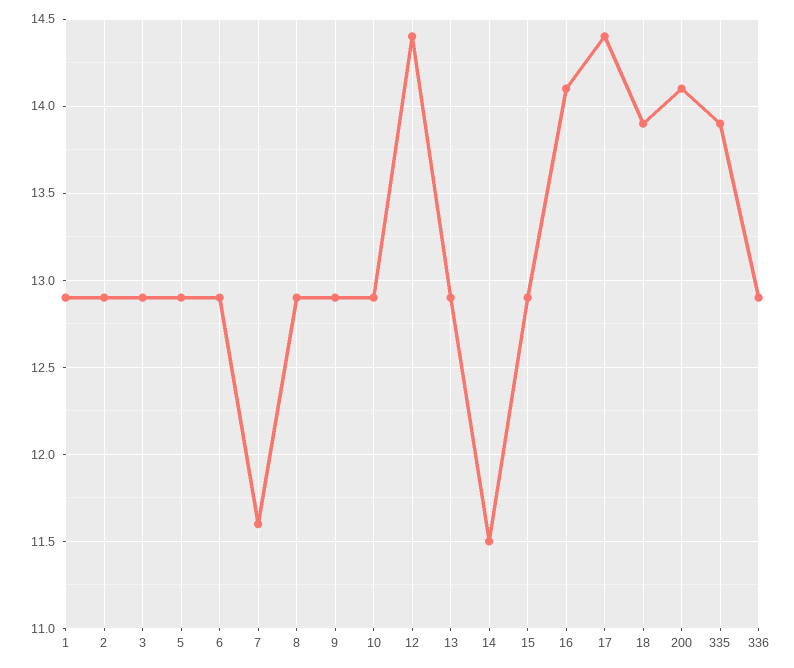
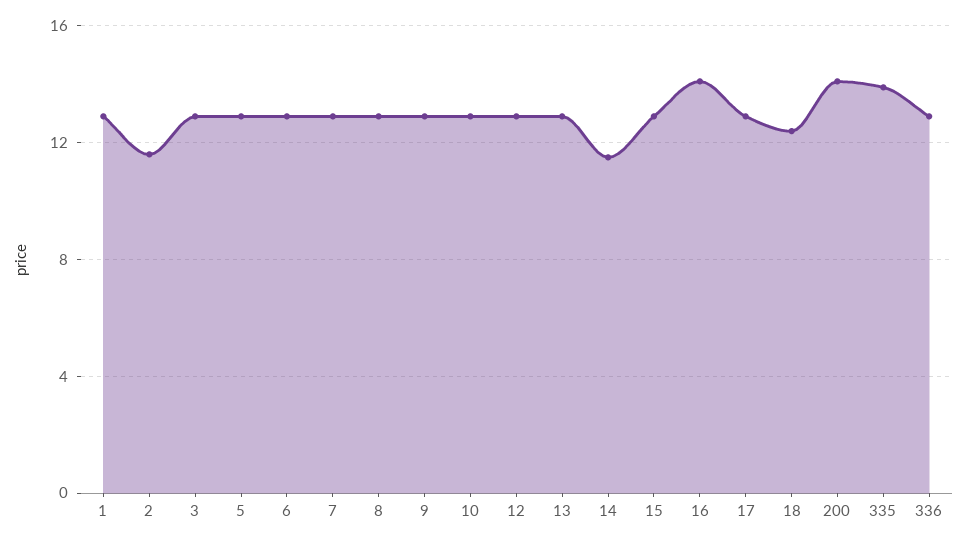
  {
    "1": 12.9,
-   "2": 12.9,
+   "2": 11.5,
    "3": 12.9,
    "5": 12.9,
    "6": 12.9,
-   "7": 11.6,
+   "7": 13,
    "8": 12.9,
    "9": 12.9,
    "10": 12.9,
-   "12": 14.4,
+   "12": 13,
    "13": 12.9,
    "14": 11.5,
    "15": 12.9,
    "16": 14.1,
-   "17": 14.4,
+   "17": 13,
-   "18": 13.9,
+   "18": 12.5,
    "200": 14.1,
    "335": 13.9,
    "336": 12.9
  }

